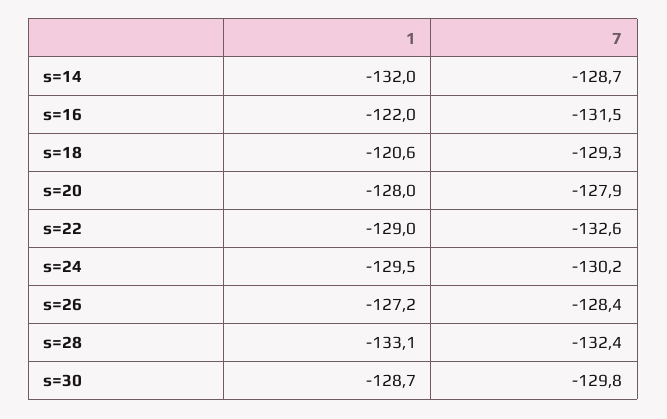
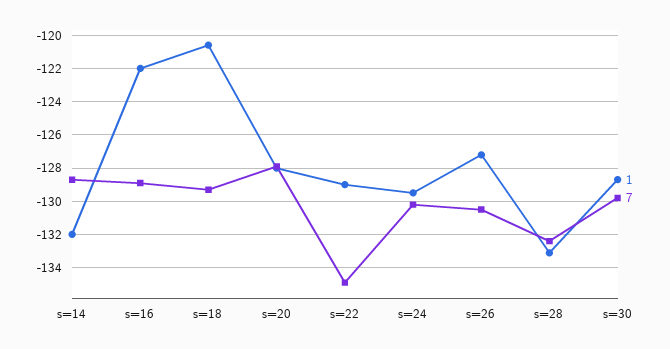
  {
    "1": {
      "s=14": -132,
      "s=16": -122,
      "s=18": -120.6,
      "s=20": -128,
      "s=22": -129,
      "s=24": -129.5,
      "s=26": -127.2,
      "s=28": -133.1,
      "s=30": -128.7
    },
    "7": {
      "s=14": -128.7,
-     "s=16": -131.5,
+     "s=16": -129,
      "s=18": -129.3,
      "s=20": -127.9,
-     "s=22": -132.6,
+     "s=22": -135,
      "s=24": -130.2,
-     "s=26": -128.4,
+     "s=26": -130.5,
      "s=28": -132.4,
      "s=30": -129.8
    }
  }

